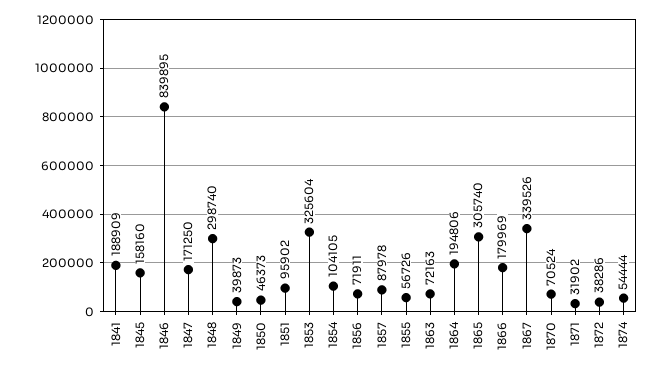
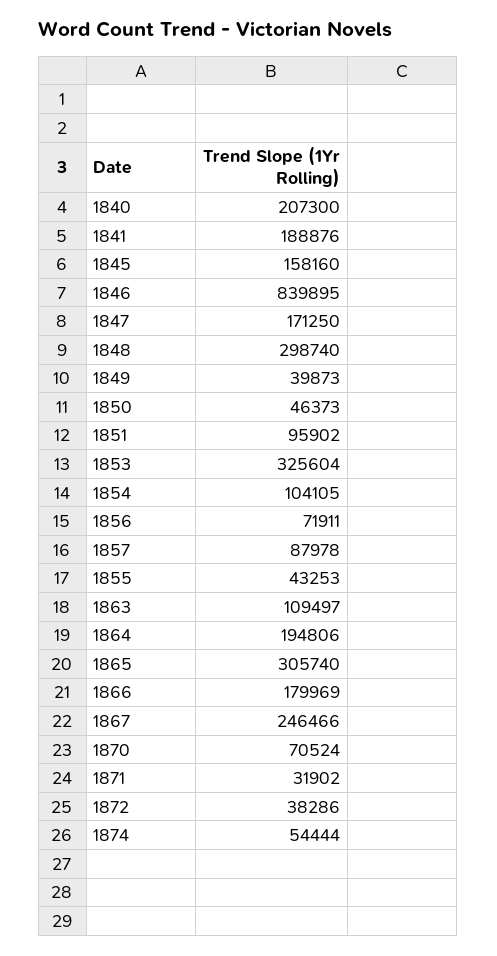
  {
-   "1841": 188909,
+   "1841": 188876,
    "1845": 158160,
    "1846": 839895,
    "1847": 171250,
    "1848": 298740,
    "1849": 39873,
    "1850": 46373,
    "1851": 95902,
    "1853": 325604,
    "1854": 104105,
    "1856": 71911,
    "1857": 87978,
-   "1855": 56726,
+   "1855": 43253,
-   "1863": 72163,
+   "1863": 109497,
    "1864": 194806,
    "1865": 305740,
    "1866": 179969,
-   "1867": 339526,
+   "1867": 246466,
    "1870": 70524,
    "1871": 31902,
    "1872": 38286,
-   "1874": 54444
+   "1874": 54444,
+   "1840": 207300
  }

